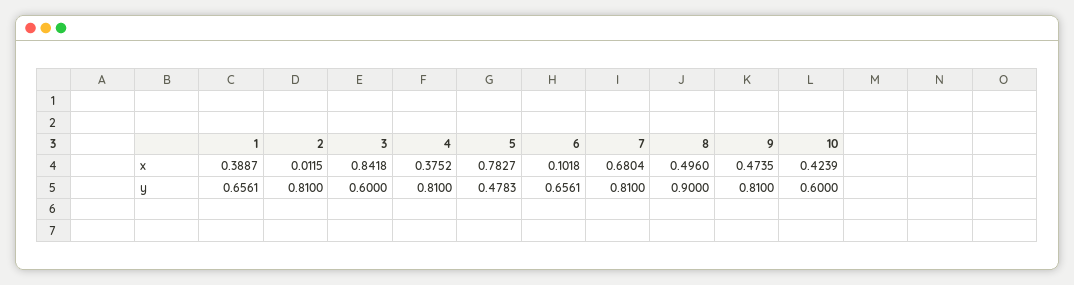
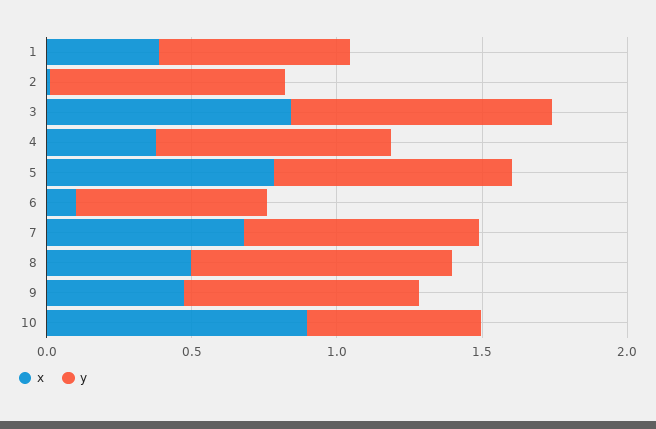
  {
    "x": {
      "1": 0.3887,
      "2": 0.0115,
      "3": 0.8418,
      "4": 0.3752,
      "5": 0.7827,
      "6": 0.1018,
      "7": 0.6804,
      "8": 0.496,
      "9": 0.4735,
-     "10": 0.4239
+     "10": 0.9
    },
    "y": {
      "1": 0.6561,
      "2": 0.81,
-     "3": 0.6,
+     "3": 0.9,
      "4": 0.81,
-     "5": 0.4783,
+     "5": 0.8,
      "6": 0.6561,
      "7": 0.81,
      "8": 0.9,
      "9": 0.81,
      "10": 0.6
    }
  }

